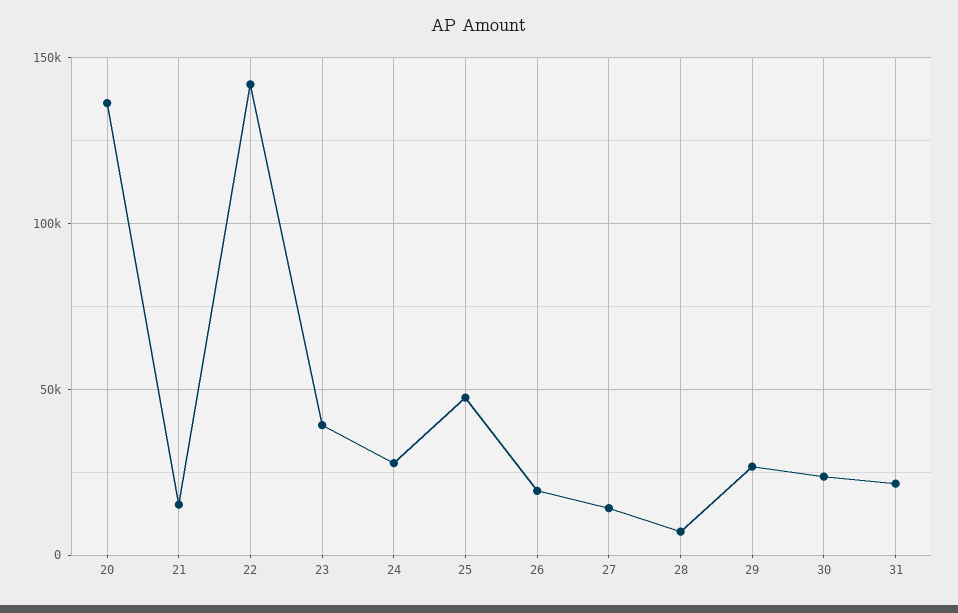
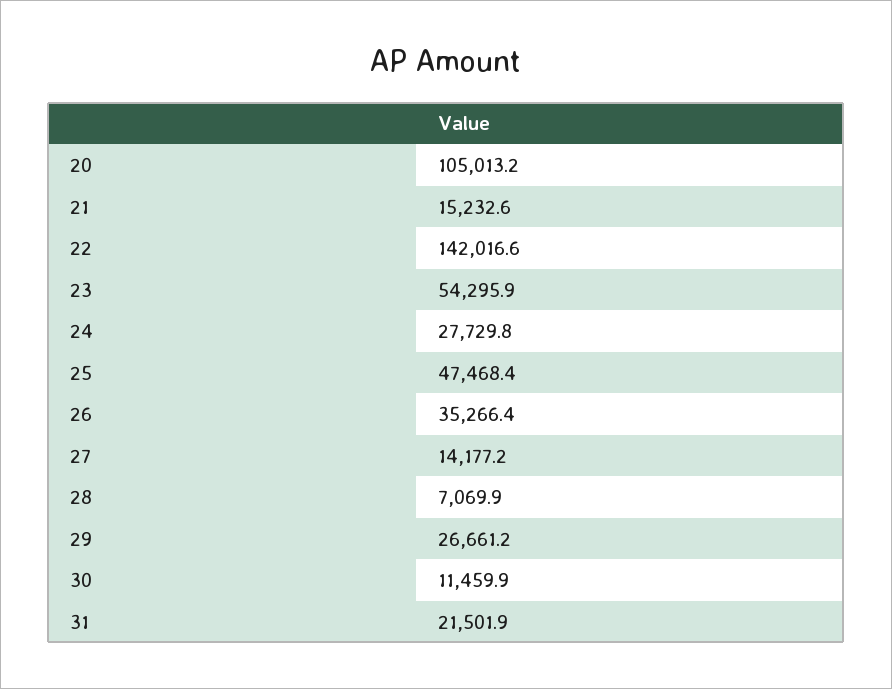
  {
-   "20": 135000,
+   "20": 105013.2,
    "21": 15232.6,
    "22": 142016.6,
-   "23": 40000,
+   "23": 54295.9,
    "24": 27729.8,
    "25": 47468.4,
-   "26": 20000,
+   "26": 35266.4,
    "27": 14177.2,
    "28": 7069.9,
    "29": 26661.2,
-   "30": 25000,
+   "30": 11459.9,
    "31": 21501.9
  }

